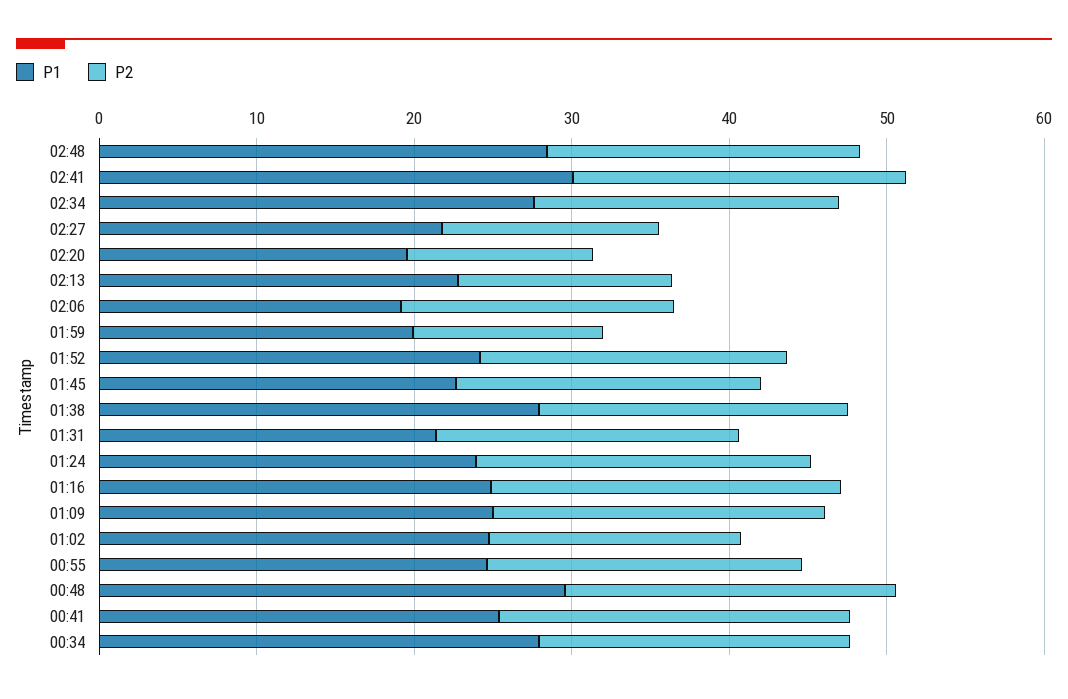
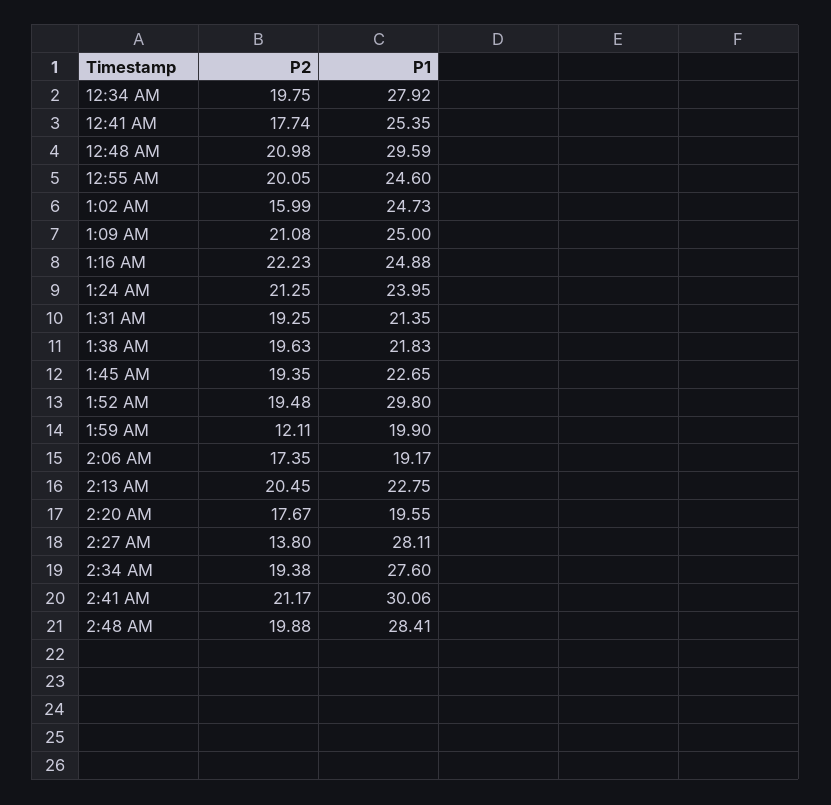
  {
    "P1": {
      "02:48": 28.41,
      "02:41": 30.06,
      "02:34": 27.6,
-     "02:27": 22,
+     "02:27": 28.11,
      "02:20": 19.55,
      "02:13": 22.75,
      "02:06": 19.17,
      "01:59": 19.9,
-     "01:52": 24,
+     "01:52": 29.8,
      "01:45": 22.65,
-     "01:38": 28,
+     "01:38": 21.83,
      "01:31": 21.35,
      "01:24": 23.95,
      "01:16": 24.88,
      "01:09": 25,
      "01:02": 24.73,
      "00:55": 24.6,
      "00:48": 29.59,
      "00:41": 25.35,
      "00:34": 27.92
    },
    "P2": {
      "02:48": 19.88,
      "02:41": 21.17,
      "02:34": 19.38,
      "02:27": 13.8,
-     "02:20": 12,
+     "02:20": 17.67,
-     "02:13": 14,
+     "02:13": 20.45,
      "02:06": 17.35,
      "01:59": 12.11,
      "01:52": 19.48,
      "01:45": 19.35,
      "01:38": 19.63,
      "01:31": 19.25,
      "01:24": 21.25,
      "01:16": 22.23,
      "01:09": 21.08,
      "01:02": 15.99,
      "00:55": 20.05,
      "00:48": 20.98,
-     "00:41": 22,
+     "00:41": 17.74,
      "00:34": 19.75
    }
  }

